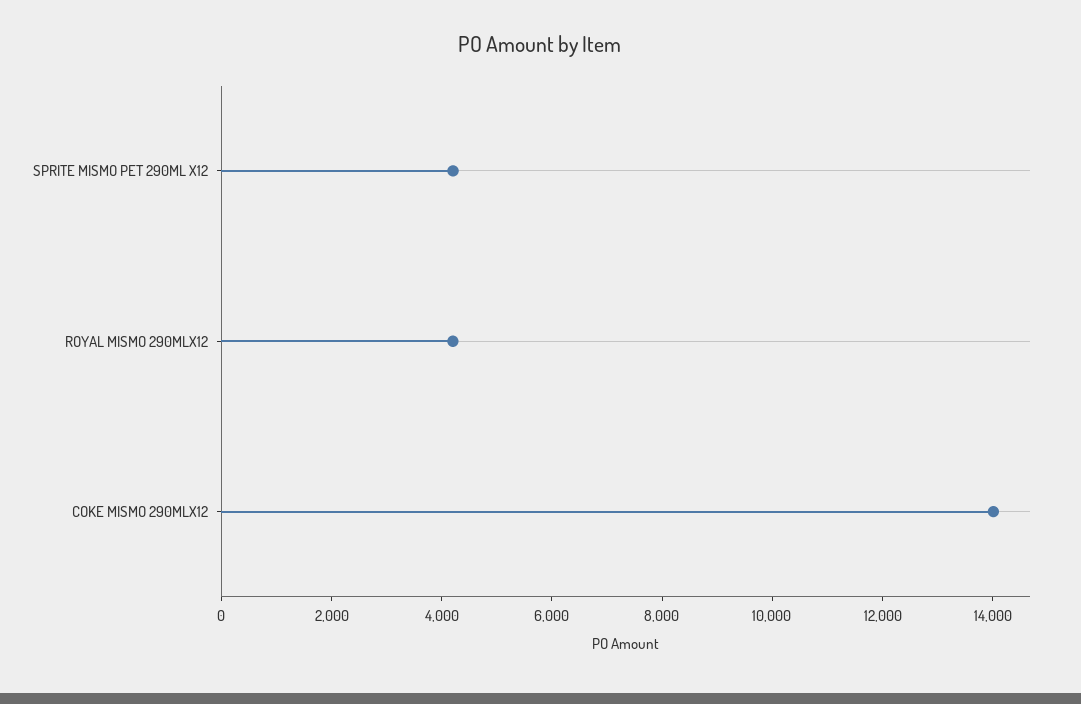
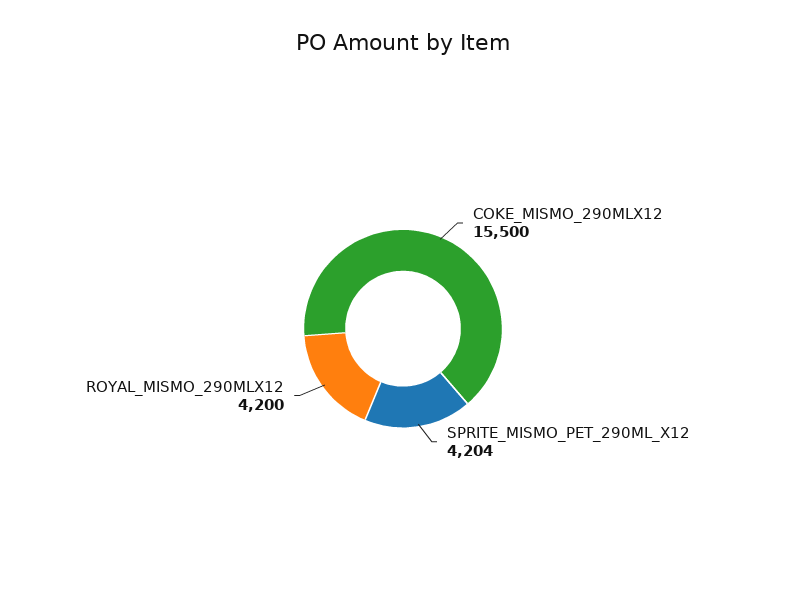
  {
    "SPRITE MISMO PET 290ML X12": 4204,
    "ROYAL MISMO 290MLX12": 4200,
-   "COKE MISMO 290MLX12": 14000
+   "COKE MISMO 290MLX12": 15500
  }

